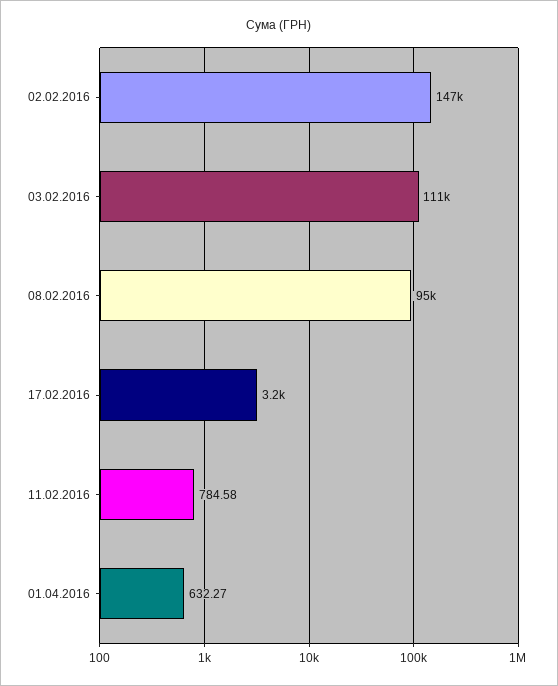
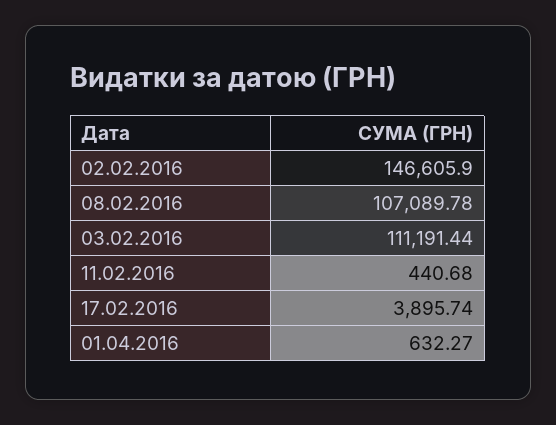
  {
    "02.02.2016": 146605.9,
    "03.02.2016": 111191.44,
-   "08.02.2016": 95000,
+   "08.02.2016": 107089.78,
-   "17.02.2016": 3200,
+   "17.02.2016": 3895.74,
-   "11.02.2016": 784.58,
+   "11.02.2016": 440.68,
    "01.04.2016": 632.27
  }

